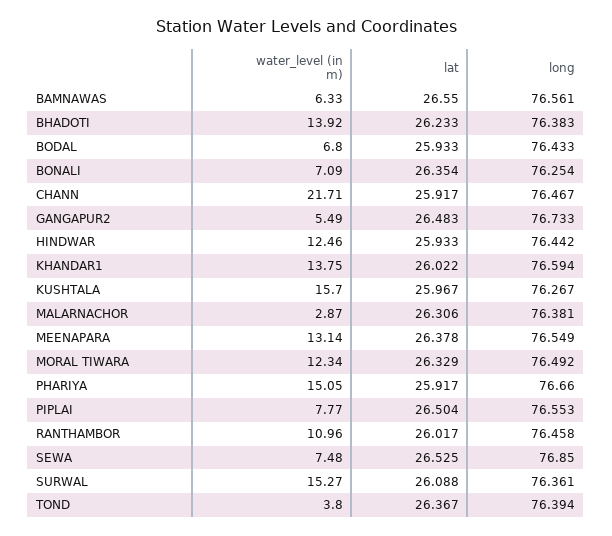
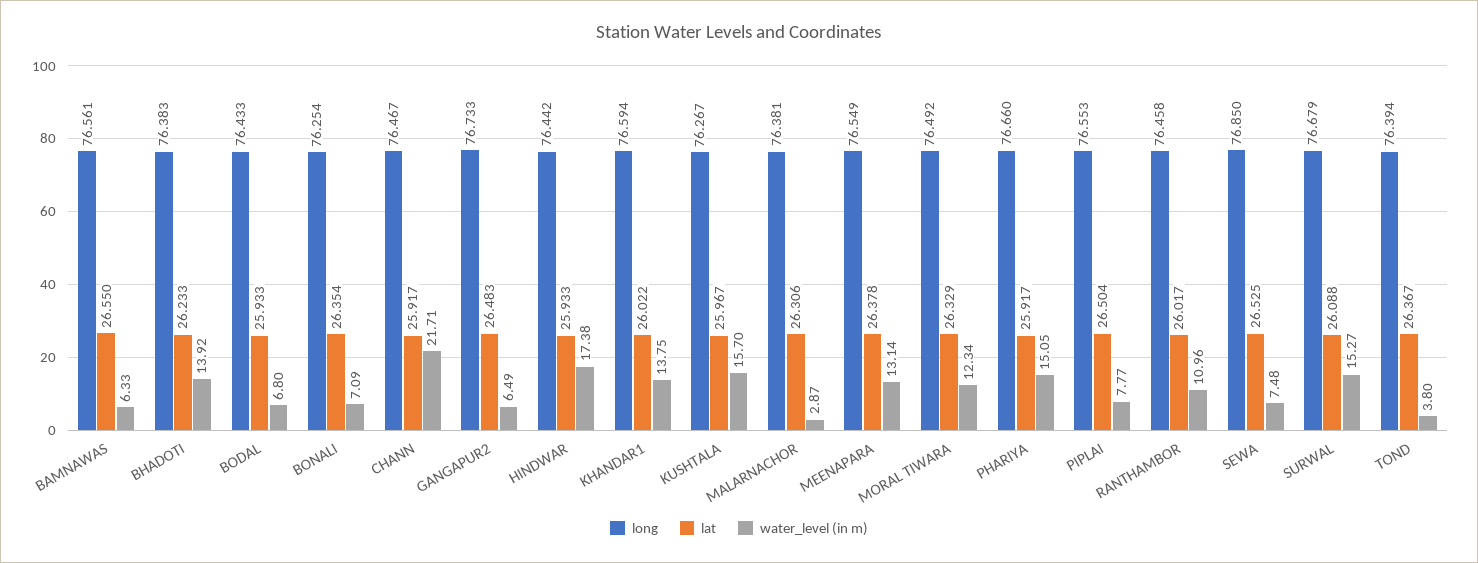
  {
    "water_level (in m)": {
      "BAMNAWAS": 6.33,
      "BHADOTI": 13.92,
      "BODAL": 6.8,
      "BONALI": 7.09,
      "CHANN": 21.71,
-     "GANGAPUR2": 5.49,
+     "GANGAPUR2": 6.49,
-     "HINDWAR": 12.46,
+     "HINDWAR": 17.38,
      "KHANDAR1": 13.75,
      "KUSHTALA": 15.7,
      "MALARNACHOR": 2.87,
      "MEENAPARA": 13.14,
      "MORAL TIWARA": 12.34,
      "PHARIYA": 15.05,
      "PIPLAI": 7.77,
      "RANTHAMBOR": 10.96,
      "SEWA": 7.48,
      "SURWAL": 15.27,
      "TOND": 3.8
    },
    "lat": {
      "BAMNAWAS": 26.55,
      "BHADOTI": 26.233,
      "BODAL": 25.933,
      "BONALI": 26.354,
      "CHANN": 25.917,
      "GANGAPUR2": 26.483,
      "HINDWAR": 25.933,
      "KHANDAR1": 26.022,
      "KUSHTALA": 25.967,
      "MALARNACHOR": 26.306,
      "MEENAPARA": 26.378,
      "MORAL TIWARA": 26.329,
      "PHARIYA": 25.917,
      "PIPLAI": 26.504,
      "RANTHAMBOR": 26.017,
      "SEWA": 26.525,
      "SURWAL": 26.088,
      "TOND": 26.367
    },
    "long": {
      "BAMNAWAS": 76.561,
      "BHADOTI": 76.383,
      "BODAL": 76.433,
      "BONALI": 76.254,
      "CHANN": 76.467,
      "GANGAPUR2": 76.733,
      "HINDWAR": 76.442,
      "KHANDAR1": 76.594,
      "KUSHTALA": 76.267,
      "MALARNACHOR": 76.381,
      "MEENAPARA": 76.549,
      "MORAL TIWARA": 76.492,
      "PHARIYA": 76.66,
      "PIPLAI": 76.553,
      "RANTHAMBOR": 76.458,
      "SEWA": 76.85,
-     "SURWAL": 76.361,
+     "SURWAL": 76.679,
      "TOND": 76.394
    }
  }

